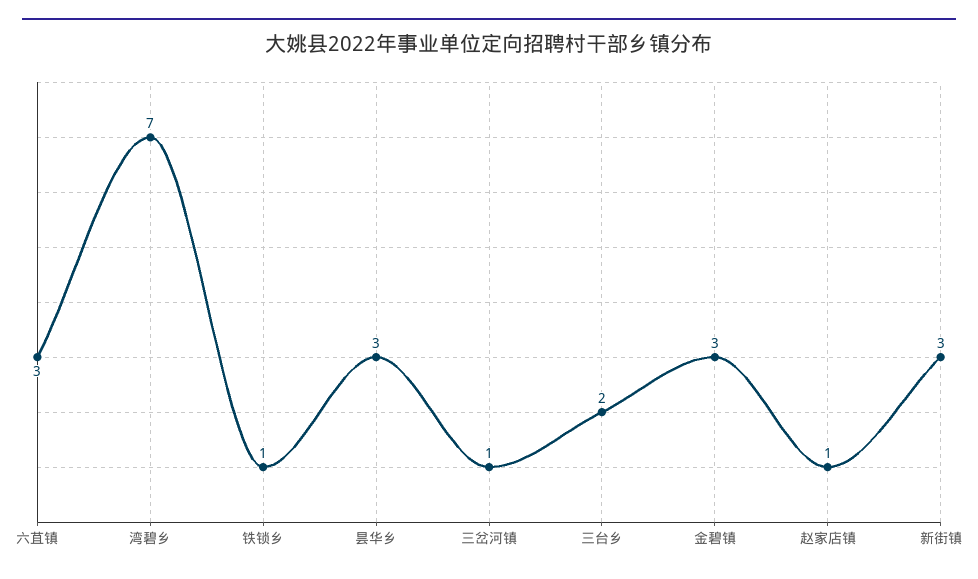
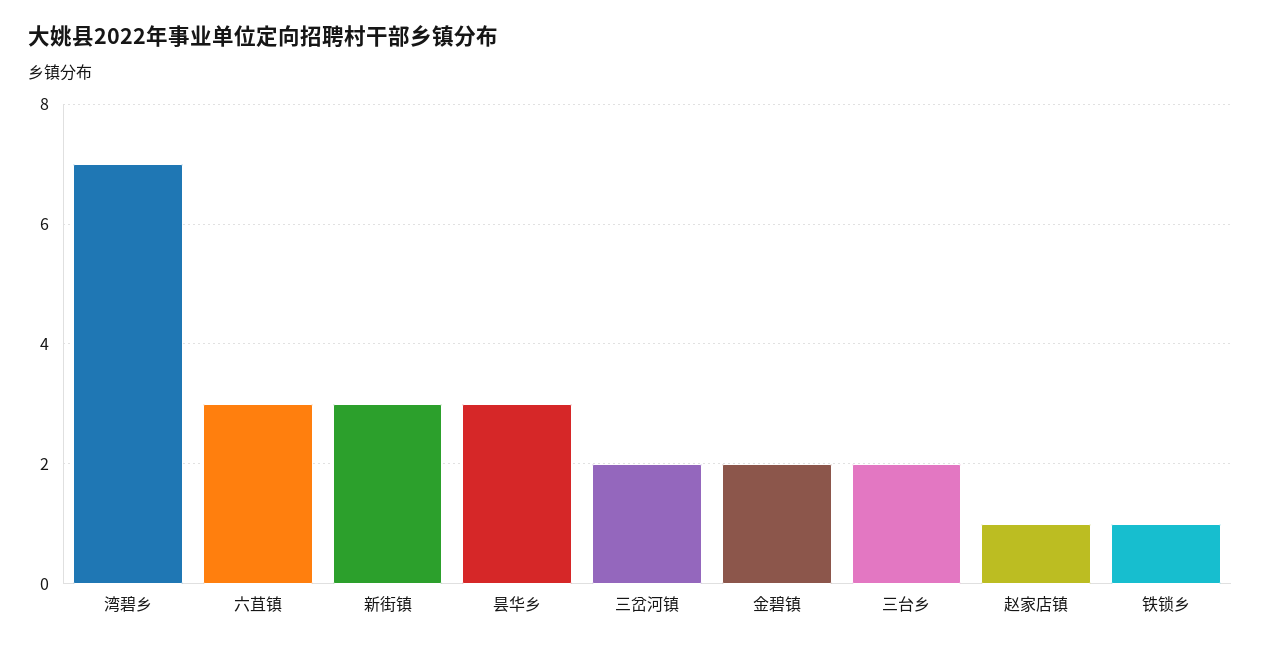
  {
    "六苴镇": 3,
    "湾碧乡": 7,
    "铁锁乡": 1,
    "昙华乡": 3,
-   "三岔河镇": 1,
+   "三岔河镇": 2,
    "三台乡": 2,
-   "金碧镇": 3,
+   "金碧镇": 2,
    "赵家店镇": 1,
    "新街镇": 3
  }

